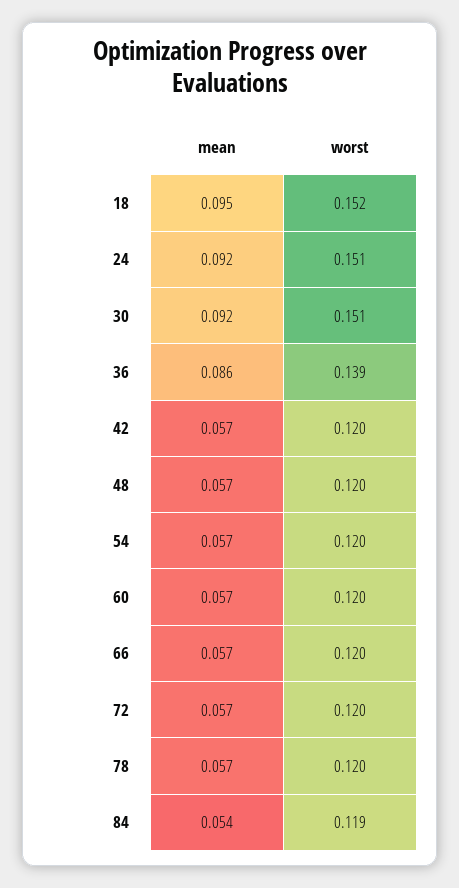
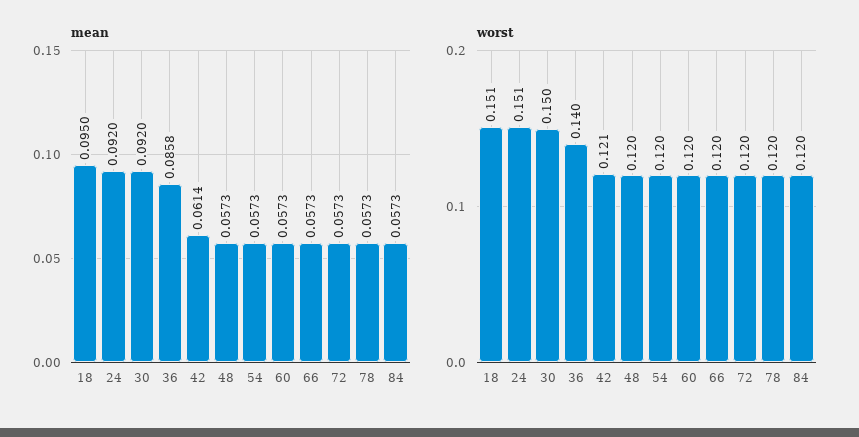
  {
    "mean": {
      "18": 0.095,
      "24": 0.092,
      "30": 0.092,
      "36": 0.0858,
-     "42": 0.057,
+     "42": 0.0614,
      "48": 0.0573,
      "54": 0.0573,
      "60": 0.0573,
      "66": 0.0573,
      "72": 0.0573,
      "78": 0.0573,
-     "84": 0.054
+     "84": 0.0573
    },
    "worst": {
-     "18": 0.152,
+     "18": 0.151,
      "24": 0.151,
-     "30": 0.151,
+     "30": 0.15,
-     "36": 0.139,
+     "36": 0.14,
-     "42": 0.12,
+     "42": 0.121,
      "48": 0.12,
      "54": 0.12,
      "60": 0.12,
      "66": 0.12,
      "72": 0.12,
      "78": 0.12,
-     "84": 0.119
+     "84": 0.12
    }
  }

